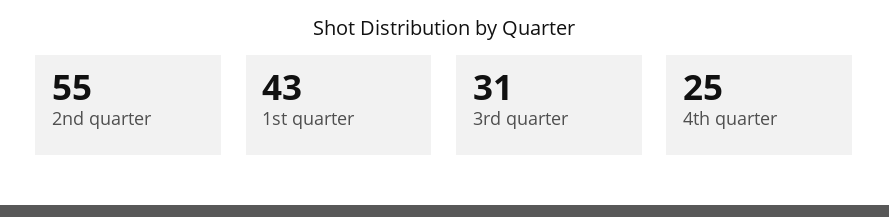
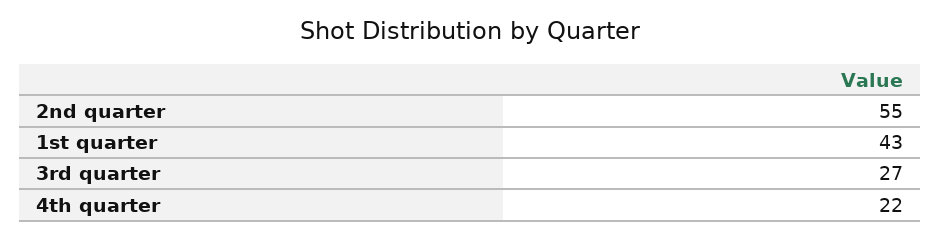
  {
    "2nd quarter": 55,
    "1st quarter": 43,
-   "3rd quarter": 31,
+   "3rd quarter": 27,
-   "4th quarter": 25
+   "4th quarter": 22
  }

